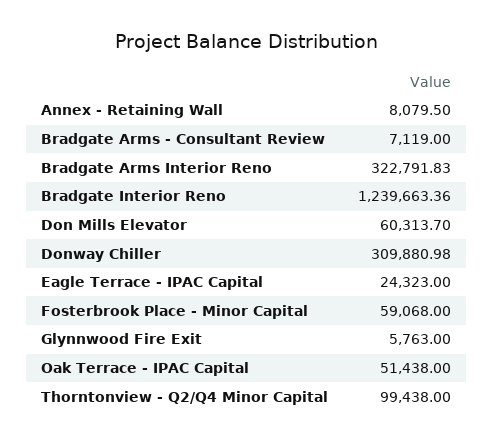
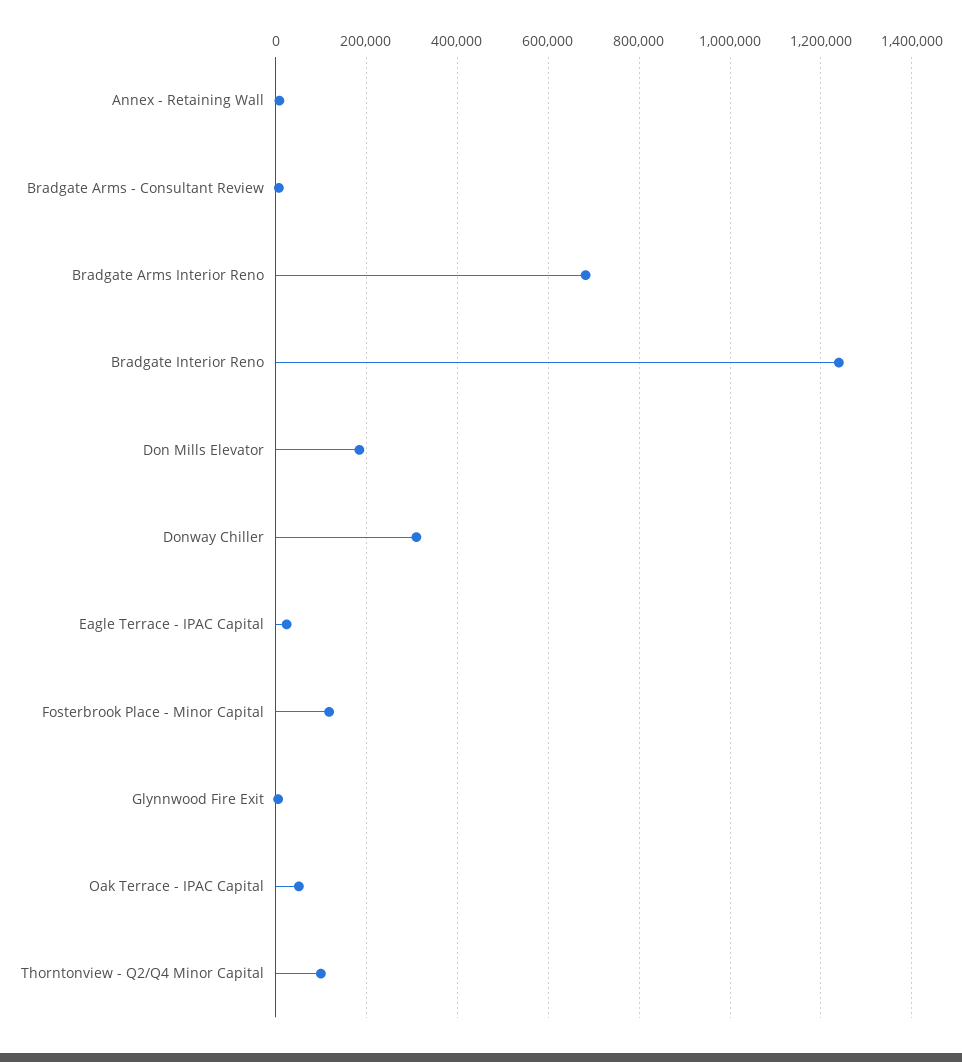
  {
    "Annex - Retaining Wall": 8079.5,
    "Bradgate Arms - Consultant Review": 7119,
-   "Bradgate Arms Interior Reno": 322791.83,
+   "Bradgate Arms Interior Reno": 680000,
    "Bradgate Interior Reno": 1239663.36,
-   "Don Mills Elevator": 60313.7,
+   "Don Mills Elevator": 180000,
    "Donway Chiller": 309880.98,
    "Eagle Terrace - IPAC Capital": 24323,
-   "Fosterbrook Place - Minor Capital": 59068,
+   "Fosterbrook Place - Minor Capital": 120000,
    "Glynnwood Fire Exit": 5763,
    "Oak Terrace - IPAC Capital": 51438,
    "Thorntonview - Q2/Q4 Minor Capital": 99438
  }

